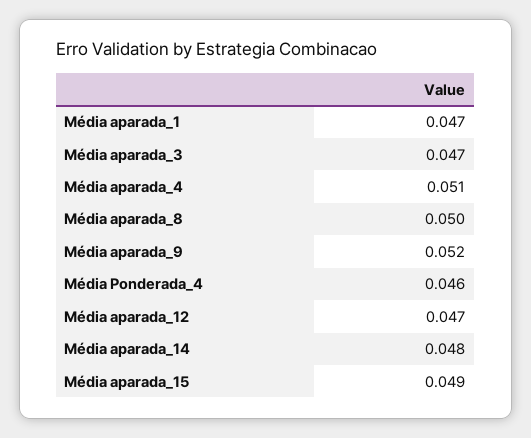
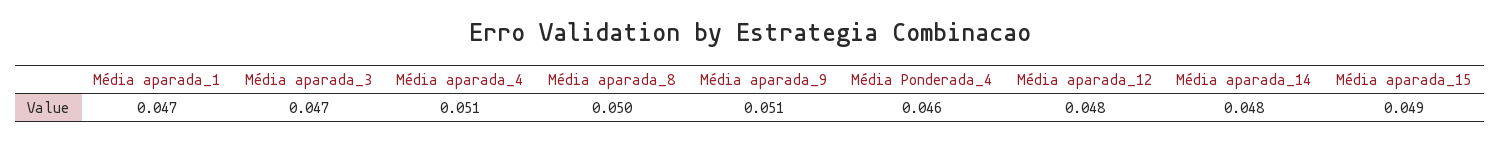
  {
    "Média aparada_1": 0.047,
    "Média aparada_3": 0.047,
    "Média aparada_4": 0.051,
    "Média aparada_8": 0.05,
-   "Média aparada_9": 0.052,
+   "Média aparada_9": 0.051,
    "Média Ponderada_4": 0.046,
-   "Média aparada_12": 0.047,
+   "Média aparada_12": 0.048,
    "Média aparada_14": 0.048,
    "Média aparada_15": 0.049
  }

